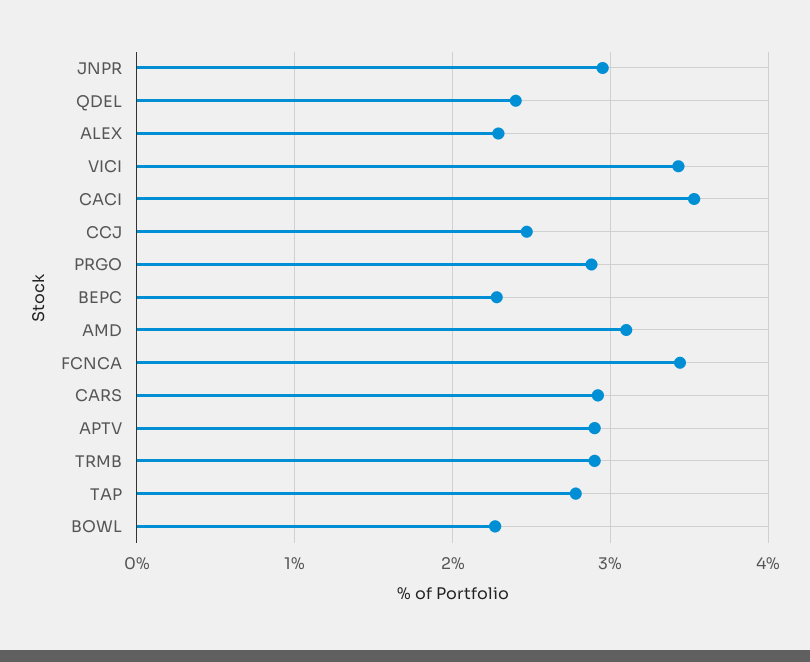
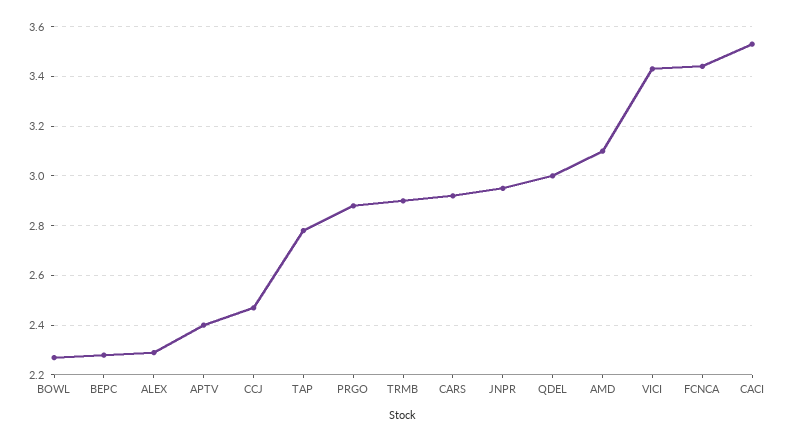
  {
    "JNPR": 2.95,
-   "QDEL": 2.4,
+   "QDEL": 3,
    "ALEX": 2.3,
    "VICI": 3.45,
    "CACI": 3.55,
    "CCJ": 2.45,
    "PRGO": 2.9,
    "BEPC": 2.3,
    "AMD": 3.1,
    "FCNCA": 3.45,
    "CARS": 2.9,
-   "APTV": 2.9,
+   "APTV": 2.4,
    "TRMB": 2.9,
    "TAP": 2.8,
    "BOWL": 2.25
  }

